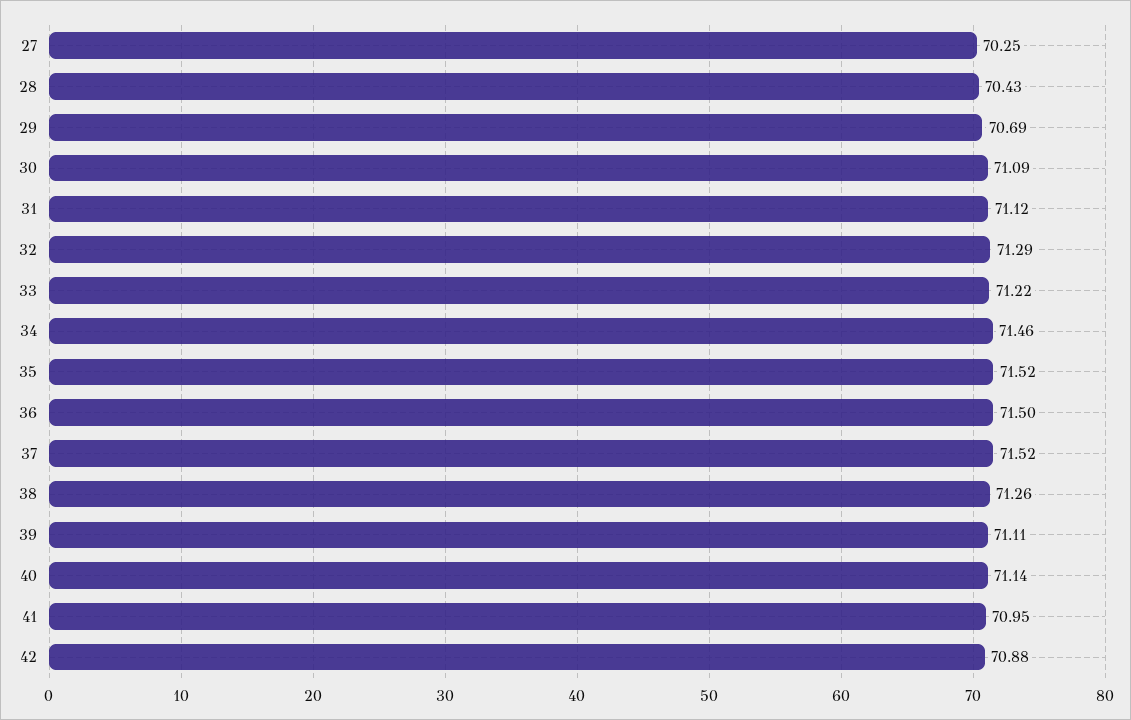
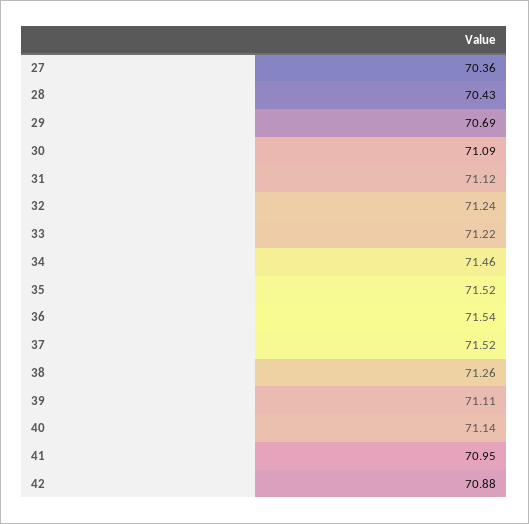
  {
-   "27": 70.25,
+   "27": 70.36,
    "28": 70.43,
    "29": 70.69,
    "30": 71.09,
    "31": 71.12,
-   "32": 71.29,
+   "32": 71.24,
    "33": 71.22,
    "34": 71.46,
    "35": 71.52,
-   "36": 71.5,
+   "36": 71.54,
    "37": 71.52,
    "38": 71.26,
    "39": 71.11,
    "40": 71.14,
    "41": 70.95,
    "42": 70.88
  }

